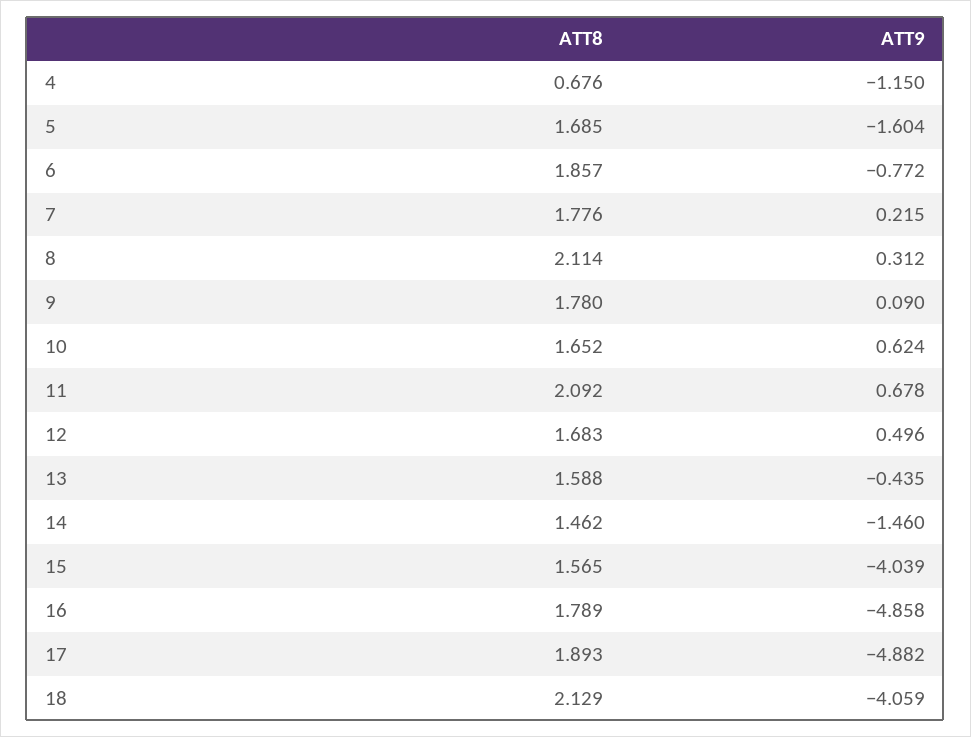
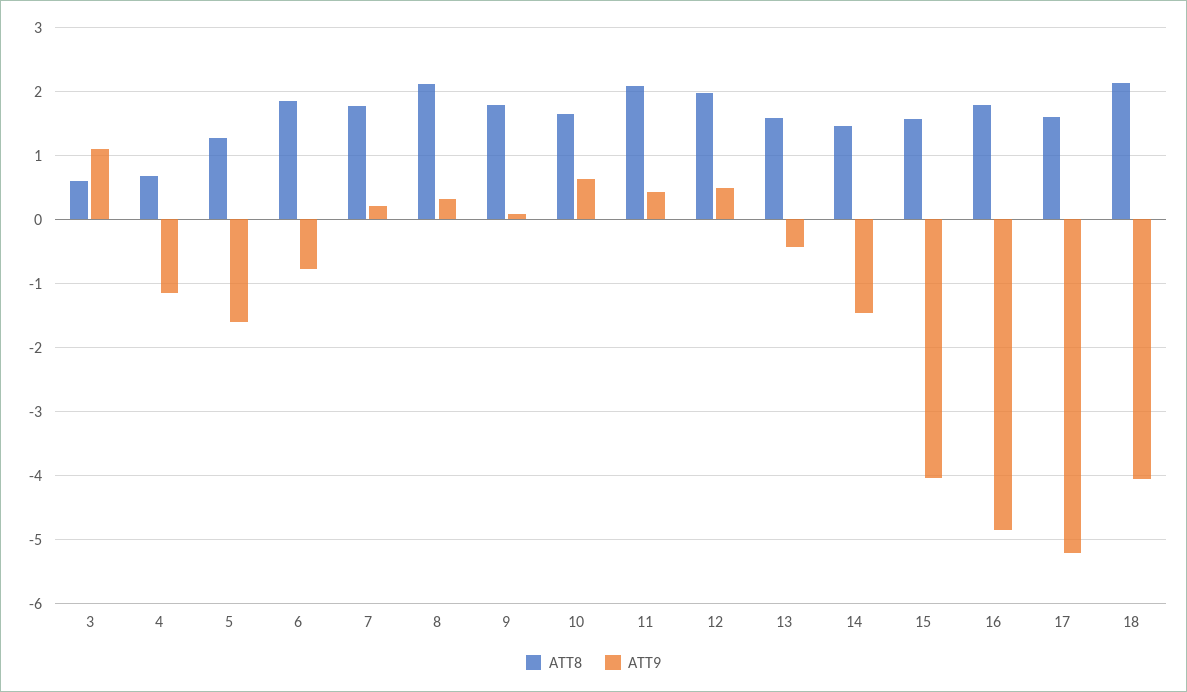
  {
    "ATT8": {
      "4": 0.676,
-     "5": 1.685,
+     "5": 1.3,
      "6": 1.857,
      "7": 1.776,
      "8": 2.114,
      "9": 1.78,
      "10": 1.652,
      "11": 2.092,
-     "12": 1.683,
+     "12": 2,
      "13": 1.588,
      "14": 1.462,
      "15": 1.565,
      "16": 1.789,
-     "17": 1.893,
+     "17": 1.6,
-     "18": 2.129
+     "18": 2.129,
+     "3": 0.6
    },
    "ATT9": {
      "4": -1.15,
      "5": -1.604,
      "6": -0.772,
      "7": 0.215,
      "8": 0.312,
      "9": 0.09,
      "10": 0.624,
-     "11": 0.678,
+     "11": 0.4,
      "12": 0.496,
      "13": -0.435,
      "14": -1.46,
      "15": -4.039,
      "16": -4.858,
-     "17": -4.882,
+     "17": -5.2,
-     "18": -4.059
+     "18": -4.059,
+     "3": 1.1
    }
  }

